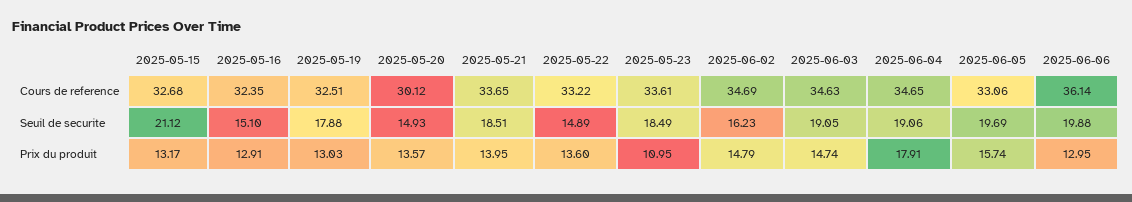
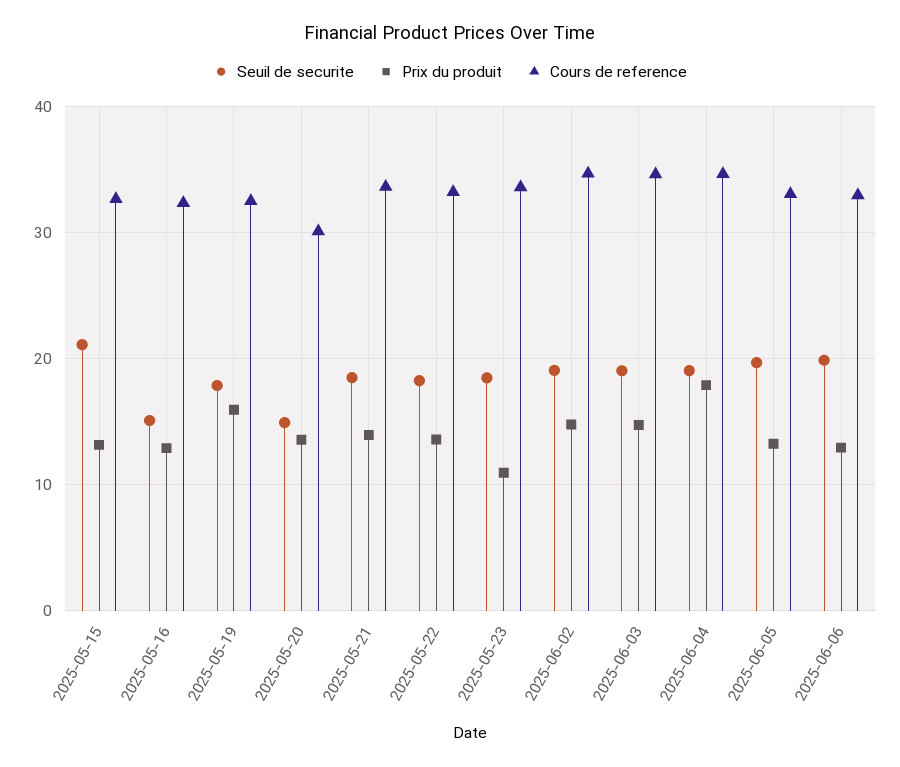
  {
    "Cours de reference": {
      "2025-05-15": 32.68,
      "2025-05-16": 32.35,
      "2025-05-19": 32.51,
      "2025-05-20": 30.12,
      "2025-05-21": 33.65,
      "2025-05-22": 33.22,
      "2025-05-23": 33.61,
      "2025-06-02": 34.69,
      "2025-06-03": 34.63,
      "2025-06-04": 34.65,
      "2025-06-05": 33.06,
-     "2025-06-06": 36.14
+     "2025-06-06": 33
    },
    "Seuil de securite": {
      "2025-05-15": 21.12,
      "2025-05-16": 15.1,
      "2025-05-19": 17.88,
      "2025-05-20": 14.93,
      "2025-05-21": 18.51,
-     "2025-05-22": 14.89,
+     "2025-05-22": 18,
      "2025-05-23": 18.49,
-     "2025-06-02": 16.23,
+     "2025-06-02": 19,
      "2025-06-03": 19.05,
      "2025-06-04": 19.06,
      "2025-06-05": 19.69,
      "2025-06-06": 19.88
    },
    "Prix du produit": {
      "2025-05-15": 13.17,
      "2025-05-16": 12.91,
-     "2025-05-19": 13.03,
+     "2025-05-19": 16,
      "2025-05-20": 13.57,
      "2025-05-21": 13.95,
      "2025-05-22": 13.6,
      "2025-05-23": 10.95,
      "2025-06-02": 14.79,
      "2025-06-03": 14.74,
      "2025-06-04": 17.91,
-     "2025-06-05": 15.74,
+     "2025-06-05": 13,
      "2025-06-06": 12.95
    }
  }

